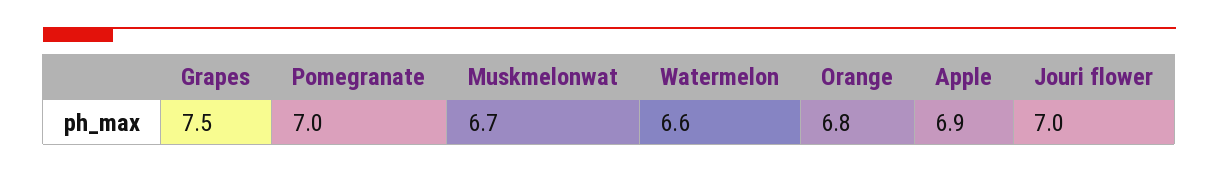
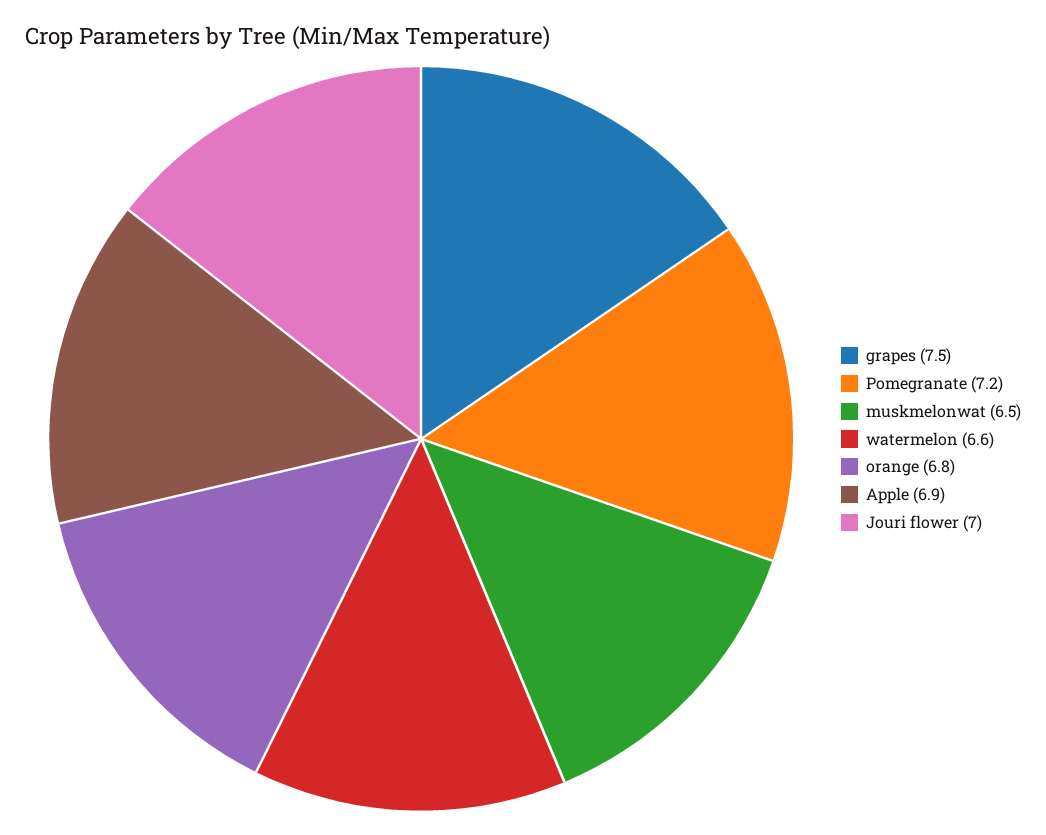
  {
    "Grapes": 7.5,
-   "Pomegranate": 7,
+   "Pomegranate": 7.2,
-   "Muskmelonwat": 6.7,
+   "Muskmelonwat": 6.5,
    "Watermelon": 6.6,
    "Orange": 6.8,
    "Apple": 6.9,
    "Jouri flower": 7
  }

